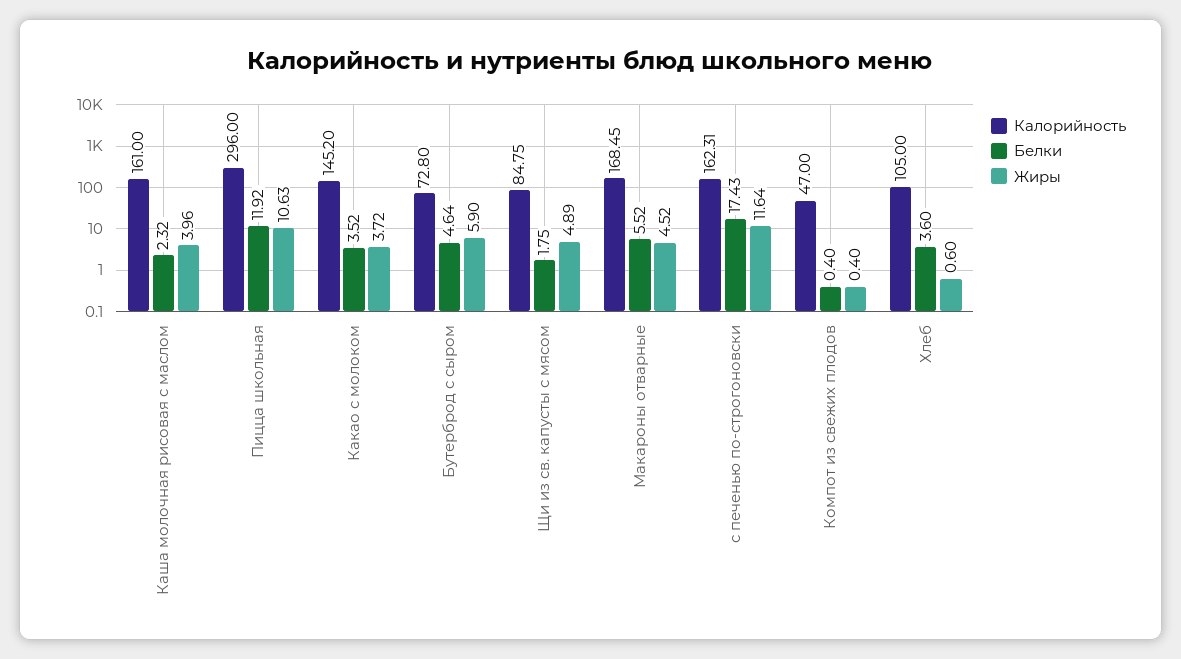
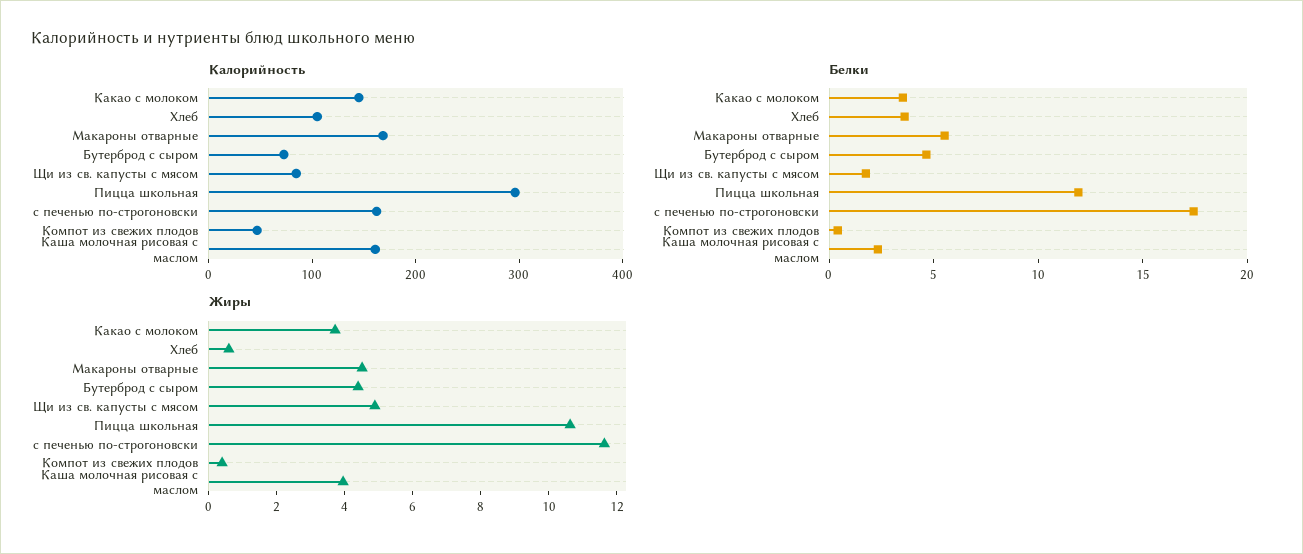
  {
    "Калорийность": {
      "Каша молочная рисовая с маслом": 161,
      "Пицца школьная": 296,
      "Какао с молоком": 145.2,
      "Бутерброд с сыром": 72.8,
      "Щи из св. капусты с мясом": 84.75,
      "Макароны отварные": 168.45,
      "с печенью по-строгоновски": 162.31,
      "Компот из свежих плодов": 47,
      "Хлеб": 105
    },
    "Белки": {
      "Каша молочная рисовая с маслом": 2.32,
      "Пицца школьная": 11.92,
      "Какао с молоком": 3.52,
      "Бутерброд с сыром": 4.64,
      "Щи из св. капусты с мясом": 1.75,
      "Макароны отварные": 5.52,
      "с печенью по-строгоновски": 17.43,
      "Компот из свежих плодов": 0.4,
      "Хлеб": 3.6
    },
    "Жиры": {
      "Каша молочная рисовая с маслом": 3.96,
      "Пицца школьная": 10.63,
      "Какао с молоком": 3.72,
-     "Бутерброд с сыром": 5.9,
+     "Бутерброд с сыром": 4.5,
      "Щи из св. капусты с мясом": 4.89,
      "Макароны отварные": 4.52,
      "с печенью по-строгоновски": 11.64,
      "Компот из свежих плодов": 0.4,
      "Хлеб": 0.6
    }
  }

